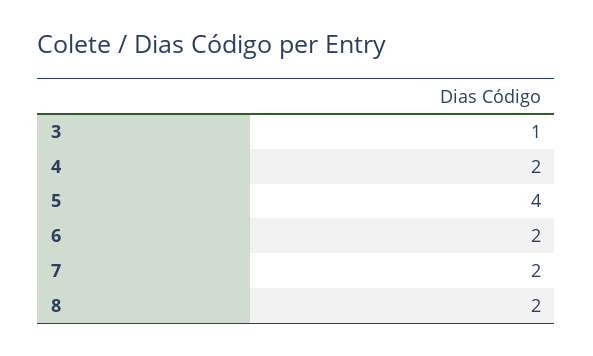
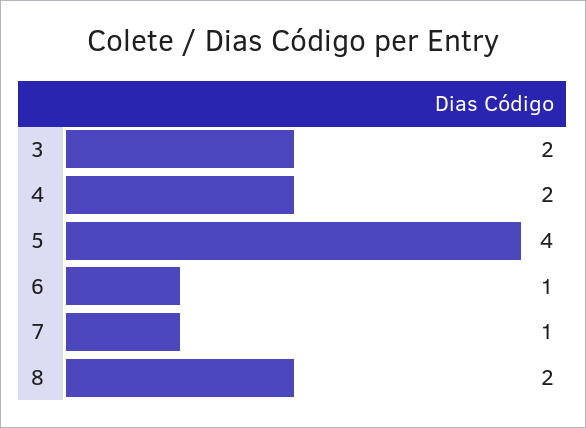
  {
-   "3": 1,
+   "3": 2,
    "4": 2,
    "5": 4,
-   "6": 2,
+   "6": 1,
-   "7": 2,
+   "7": 1,
    "8": 2
  }

